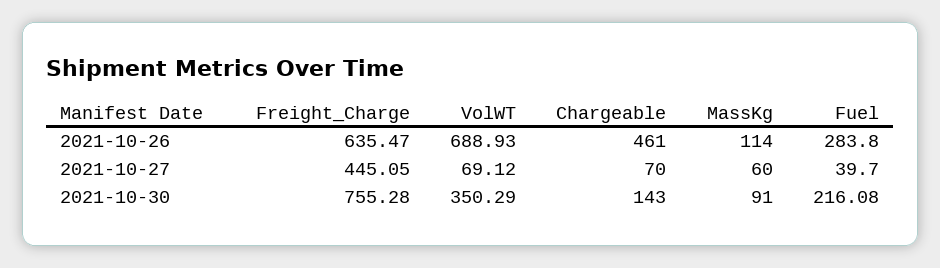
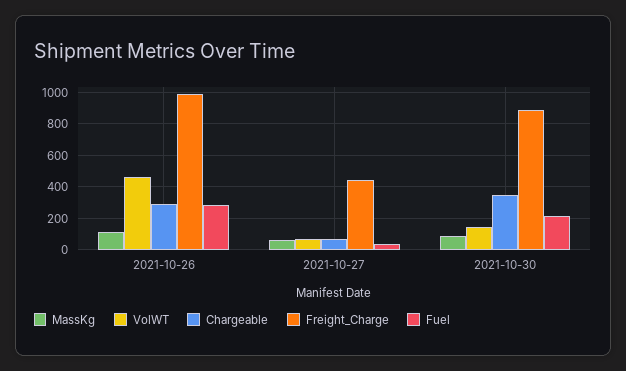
  {
    "Freight_Charge": {
-     "2021-10-26": 635.47,
+     "2021-10-26": 1000,
      "2021-10-27": 445.05,
-     "2021-10-30": 755.28
+     "2021-10-30": 900
    },
    "VolWT": {
-     "2021-10-26": 688.93,
+     "2021-10-26": 450,
      "2021-10-27": 69.12,
-     "2021-10-30": 350.29
+     "2021-10-30": 150
    },
    "Chargeable": {
-     "2021-10-26": 461,
+     "2021-10-26": 300,
      "2021-10-27": 70,
-     "2021-10-30": 143
+     "2021-10-30": 350
    },
    "MassKg": {
      "2021-10-26": 114,
      "2021-10-27": 60,
      "2021-10-30": 91
    },
    "Fuel": {
      "2021-10-26": 283.8,
      "2021-10-27": 39.7,
      "2021-10-30": 216.08
    }
  }

